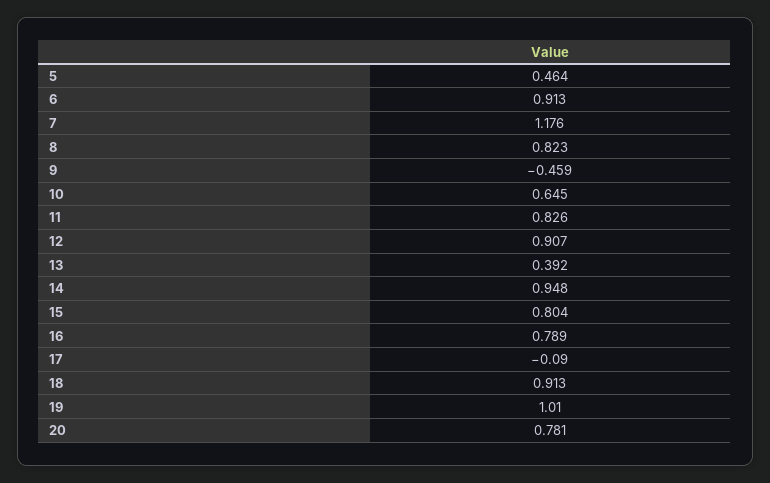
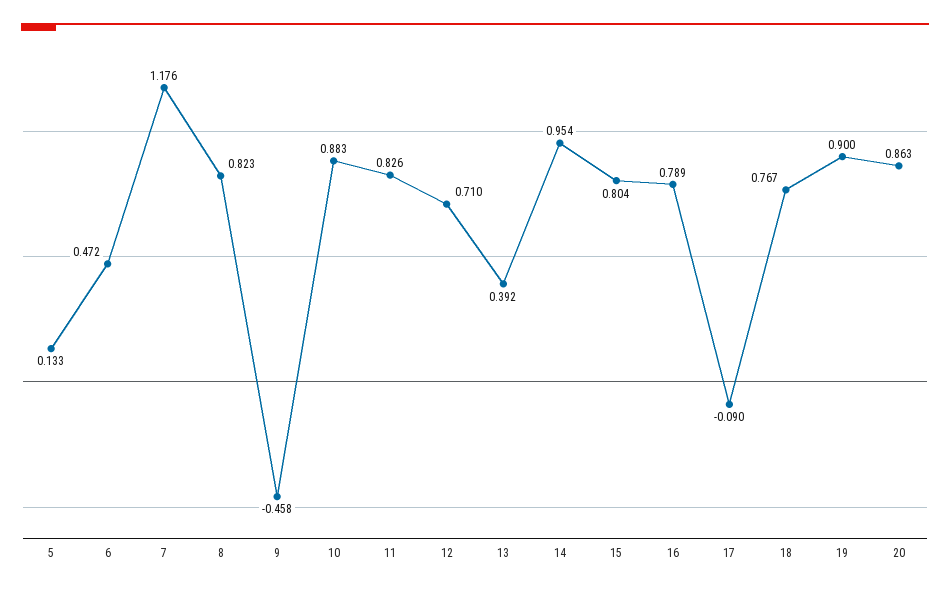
  {
-   "5": 0.464,
+   "5": 0.133,
-   "6": 0.913,
+   "6": 0.472,
    "7": 1.176,
    "8": 0.823,
-   "9": -0.459,
+   "9": -0.458,
-   "10": 0.645,
+   "10": 0.883,
    "11": 0.826,
-   "12": 0.907,
+   "12": 0.71,
    "13": 0.392,
-   "14": 0.948,
+   "14": 0.954,
    "15": 0.804,
    "16": 0.789,
    "17": -0.09,
-   "18": 0.913,
+   "18": 0.767,
-   "19": 1.01,
+   "19": 0.9,
-   "20": 0.781
+   "20": 0.863
  }

